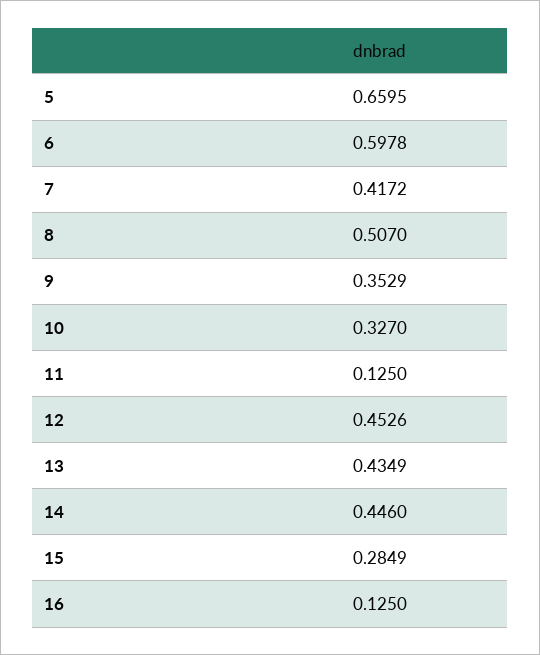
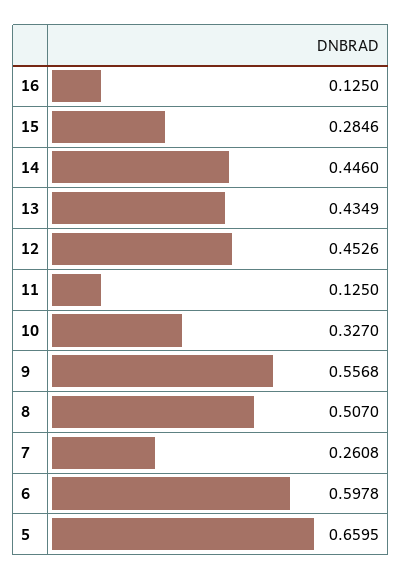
  {
    "5": 0.6595,
    "6": 0.5978,
-   "7": 0.4172,
+   "7": 0.2608,
    "8": 0.507,
-   "9": 0.3529,
+   "9": 0.5568,
    "10": 0.327,
    "11": 0.125,
    "12": 0.4526,
    "13": 0.4349,
    "14": 0.446,
-   "15": 0.2849,
+   "15": 0.2846,
    "16": 0.125
  }

